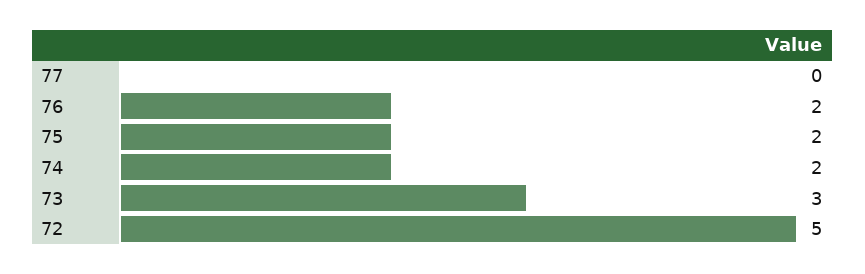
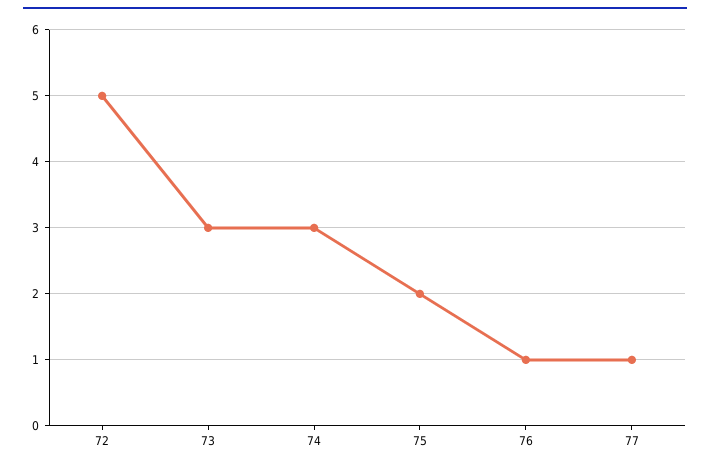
  {
-   "77": 0,
+   "77": 1,
-   "76": 2,
+   "76": 1,
    "75": 2,
-   "74": 2,
+   "74": 3,
    "73": 3,
    "72": 5
  }

